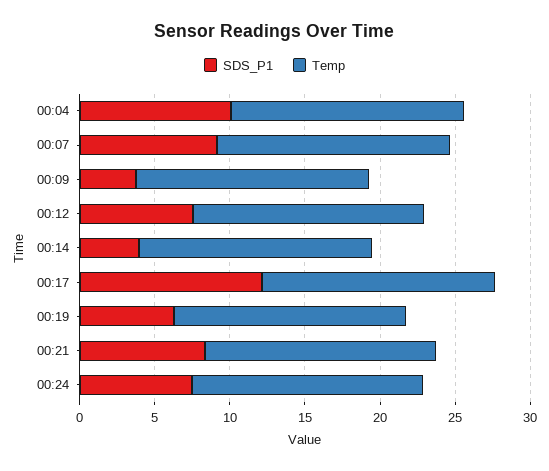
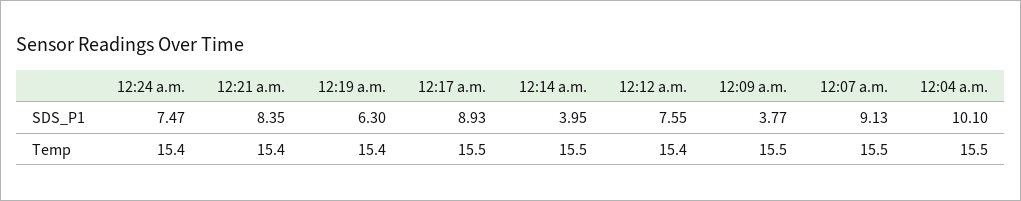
  {
    "SDS_P1": {
      "00:04": 10.1,
      "00:07": 9.13,
      "00:09": 3.77,
      "00:12": 7.55,
      "00:14": 3.95,
-     "00:17": 12,
+     "00:17": 8.93,
      "00:19": 6.3,
      "00:21": 8.35,
      "00:24": 7.47
    },
    "Temp": {
      "00:04": 15.5,
      "00:07": 15.5,
      "00:09": 15.5,
      "00:12": 15.4,
      "00:14": 15.5,
      "00:17": 15.5,
      "00:19": 15.4,
      "00:21": 15.4,
      "00:24": 15.4
    }
  }

